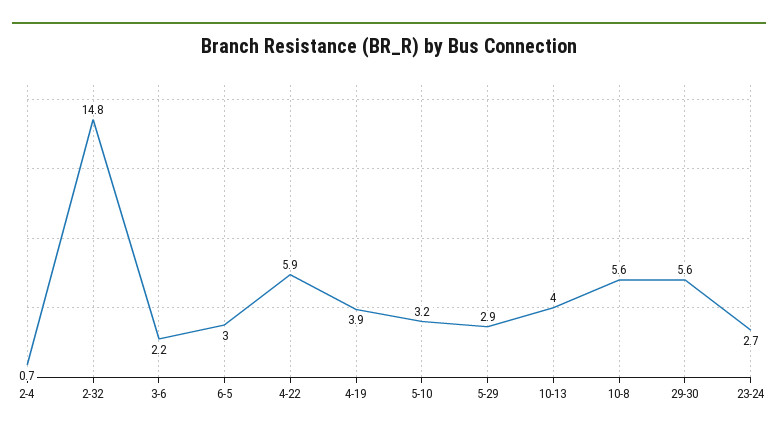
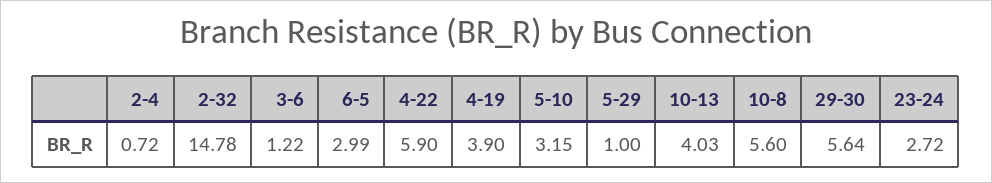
  {
    "2-4": 0.72,
    "2-32": 14.78,
-   "3-6": 2.2,
+   "3-6": 1.22,
    "6-5": 2.99,
    "4-22": 5.9,
    "4-19": 3.9,
    "5-10": 3.15,
-   "5-29": 2.9,
+   "5-29": 1,
    "10-13": 4.03,
    "10-8": 5.6,
    "29-30": 5.64,
    "23-24": 2.72
  }

